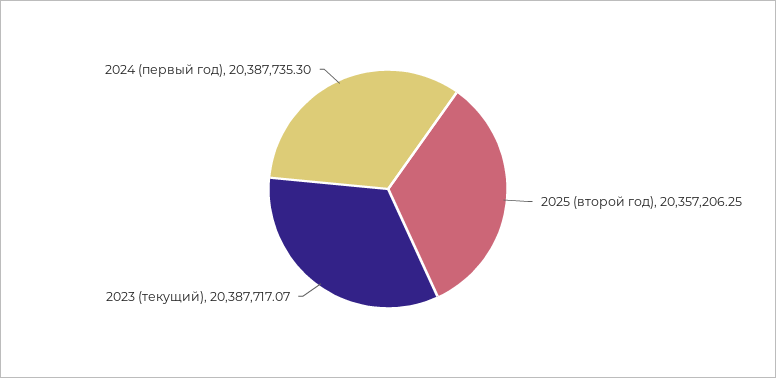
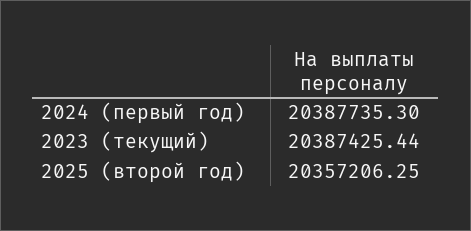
  {
    "2025 (второй год)": 20357206.25,
-   "2023 (текущий)": 20387717.07,
+   "2023 (текущий)": 20387425.44,
    "2024 (первый год)": 20387735.3
  }

